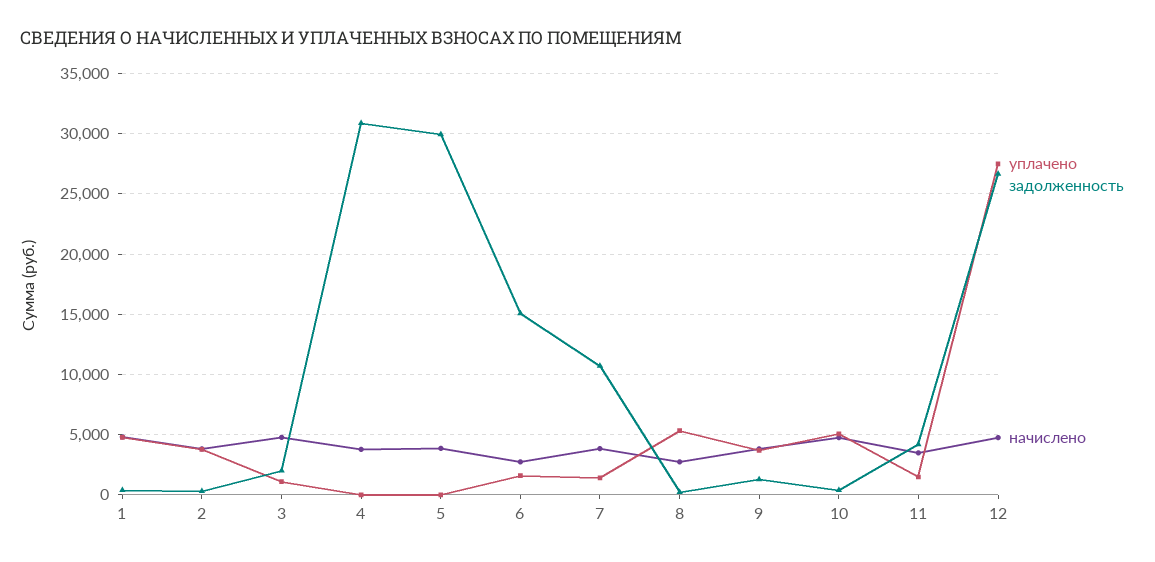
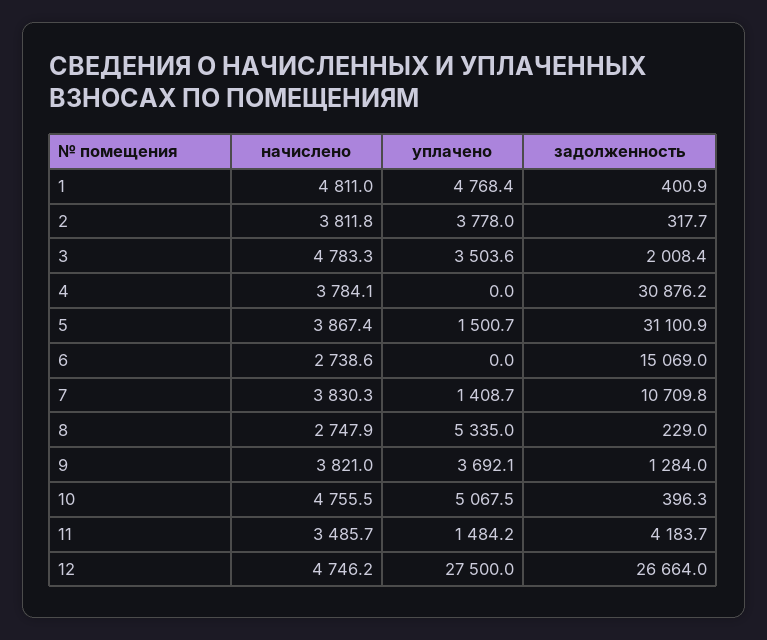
  {
    "уплачено": {
      "1": 4768.4,
      "2": 3778,
-     "3": 1000,
+     "3": 3503.6,
      "4": 0,
-     "5": 0,
+     "5": 1500.7,
-     "6": 1500,
+     "6": 0,
      "7": 1408.7,
      "8": 5335,
      "9": 3692.1,
      "10": 5067.5,
      "11": 1484.2,
      "12": 27500
    },
    "задолженность": {
      "1": 400.9,
      "2": 317.7,
      "3": 2008.4,
      "4": 30876.2,
-     "5": 30000,
+     "5": 31100.9,
      "6": 15069,
      "7": 10709.8,
      "8": 229,
      "9": 1284,
      "10": 396.3,
      "11": 4183.7,
      "12": 26664
    },
    "начислено": {
      "1": 4811,
      "2": 3811.8,
      "3": 4783.3,
      "4": 3784.1,
      "5": 3867.4,
      "6": 2738.6,
      "7": 3830.3,
      "8": 2747.9,
      "9": 3821,
      "10": 4755.5,
      "11": 3485.7,
      "12": 4746.2
    }
  }

